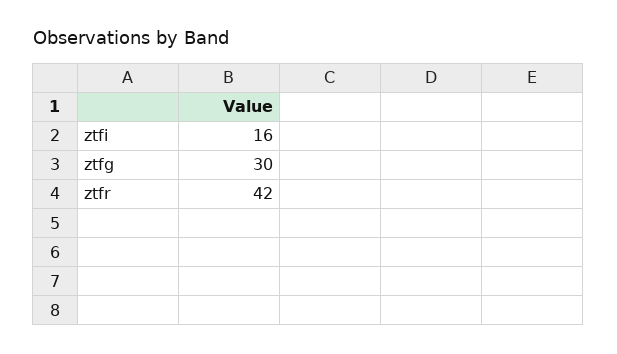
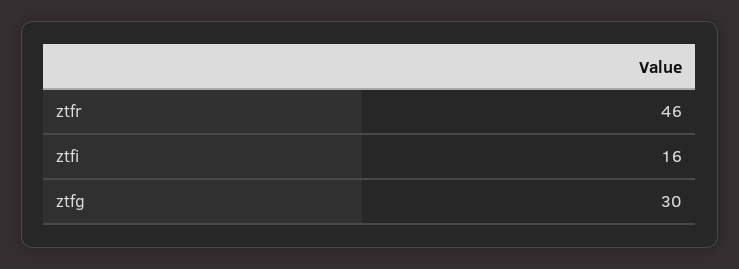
  {
    "ztfi": 16,
    "ztfg": 30,
-   "ztfr": 42
+   "ztfr": 46
  }

